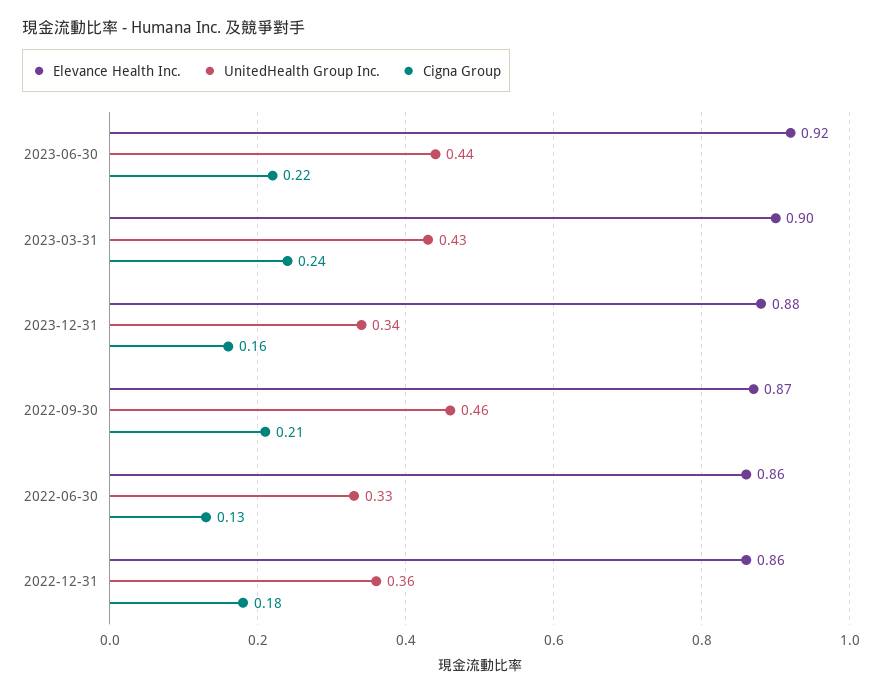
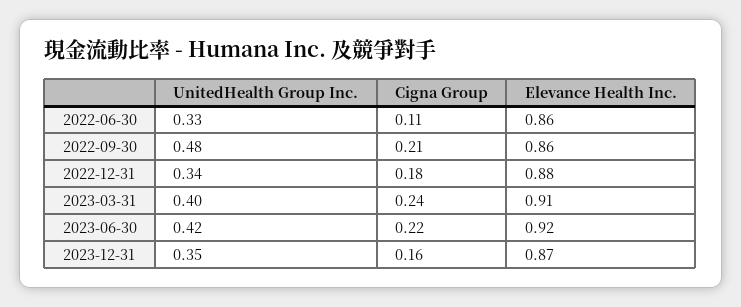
  {
    "Elevance Health Inc.": {
      "2023-06-30": 0.92,
-     "2023-03-31": 0.9,
+     "2023-03-31": 0.91,
-     "2023-12-31": 0.88,
+     "2023-12-31": 0.87,
-     "2022-09-30": 0.87,
+     "2022-09-30": 0.86,
      "2022-06-30": 0.86,
-     "2022-12-31": 0.86
+     "2022-12-31": 0.88
    },
    "UnitedHealth Group Inc.": {
-     "2023-06-30": 0.44,
+     "2023-06-30": 0.42,
-     "2023-03-31": 0.43,
+     "2023-03-31": 0.4,
-     "2023-12-31": 0.34,
+     "2023-12-31": 0.35,
-     "2022-09-30": 0.46,
+     "2022-09-30": 0.48,
      "2022-06-30": 0.33,
-     "2022-12-31": 0.36
+     "2022-12-31": 0.34
    },
    "Cigna Group": {
      "2023-06-30": 0.22,
      "2023-03-31": 0.24,
      "2023-12-31": 0.16,
      "2022-09-30": 0.21,
-     "2022-06-30": 0.13,
+     "2022-06-30": 0.11,
      "2022-12-31": 0.18
    }
  }

